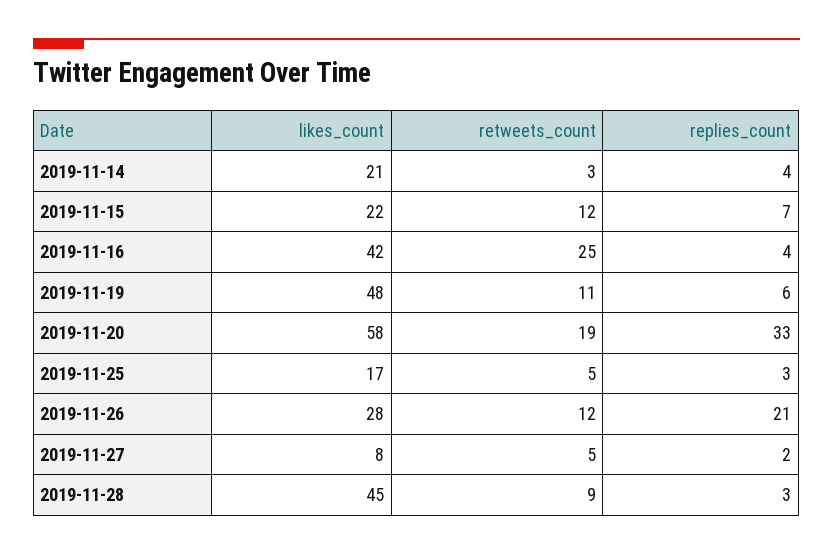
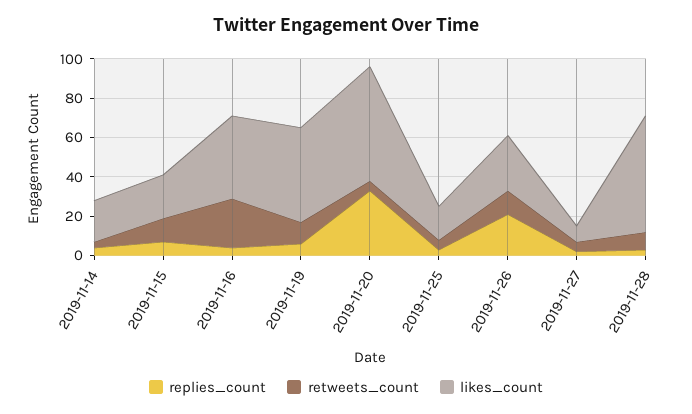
  {
    "likes_count": {
      "2019-11-14": 21,
      "2019-11-15": 22,
      "2019-11-16": 42,
      "2019-11-19": 48,
      "2019-11-20": 58,
      "2019-11-25": 17,
      "2019-11-26": 28,
      "2019-11-27": 8,
-     "2019-11-28": 45
+     "2019-11-28": 60
    },
    "retweets_count": {
      "2019-11-14": 3,
      "2019-11-15": 12,
      "2019-11-16": 25,
      "2019-11-19": 11,
-     "2019-11-20": 19,
+     "2019-11-20": 5,
      "2019-11-25": 5,
      "2019-11-26": 12,
      "2019-11-27": 5,
      "2019-11-28": 9
    },
    "replies_count": {
      "2019-11-14": 4,
      "2019-11-15": 7,
      "2019-11-16": 4,
      "2019-11-19": 6,
      "2019-11-20": 33,
      "2019-11-25": 3,
      "2019-11-26": 21,
      "2019-11-27": 2,
      "2019-11-28": 3
    }
  }

